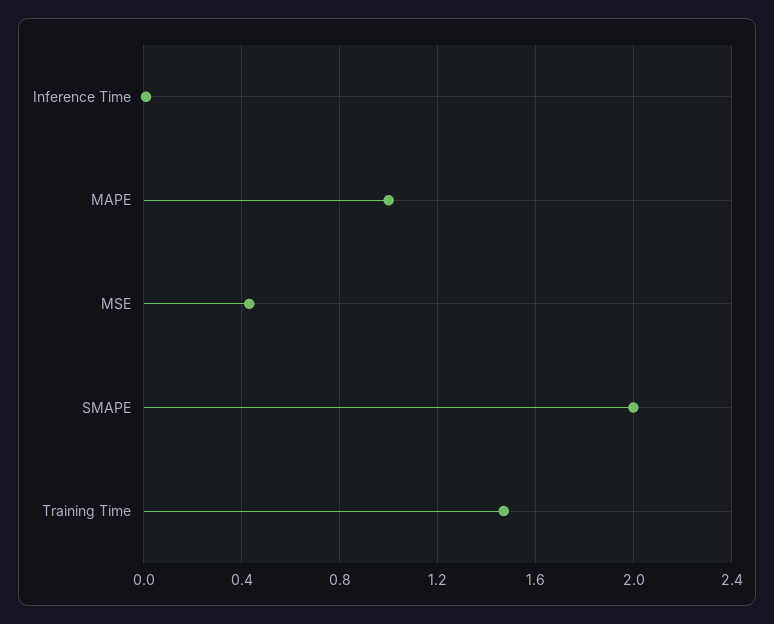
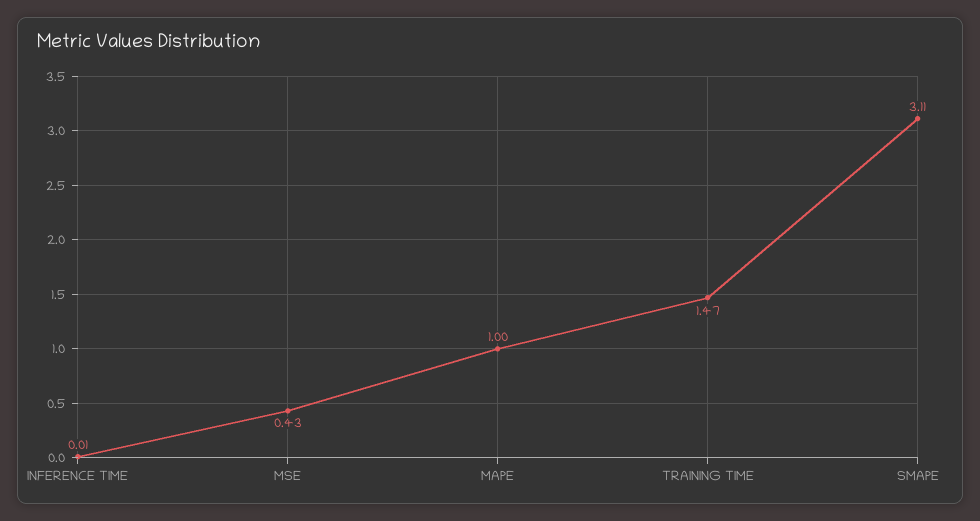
  {
    "Inference Time": 0.01,
    "MAPE": 1,
    "MSE": 0.43,
-   "SMAPE": 2,
+   "SMAPE": 3.11,
    "Training Time": 1.47
  }

